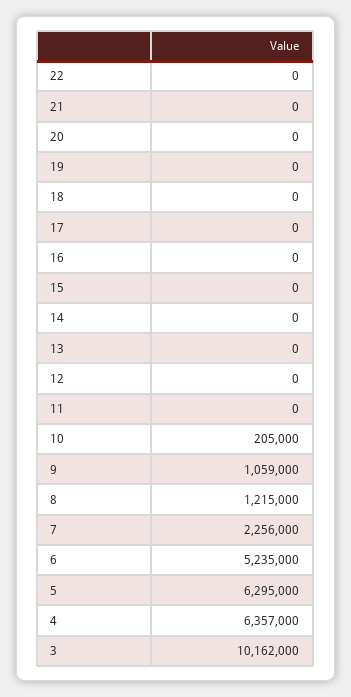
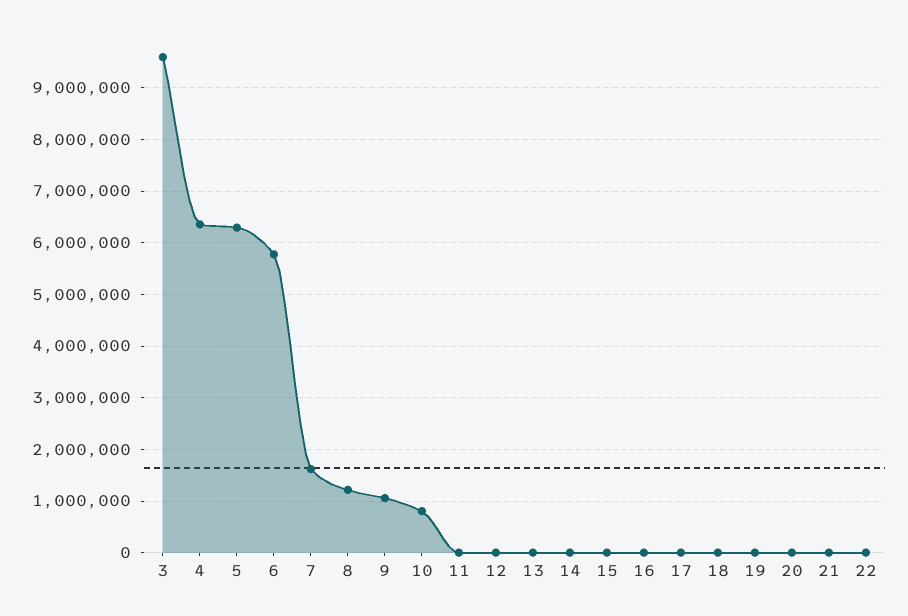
  {
    "22": 0,
    "21": 0,
    "20": 0,
    "19": 0,
    "18": 0,
    "17": 0,
    "16": 0,
    "15": 0,
    "14": 0,
    "13": 0,
    "12": 0,
    "11": 0,
-   "10": 205000,
+   "10": 800000,
    "9": 1059000,
    "8": 1215000,
-   "7": 2256000,
+   "7": 1600000,
-   "6": 5235000,
+   "6": 5800000,
    "5": 6295000,
    "4": 6357000,
-   "3": 10162000
+   "3": 9600000
  }

